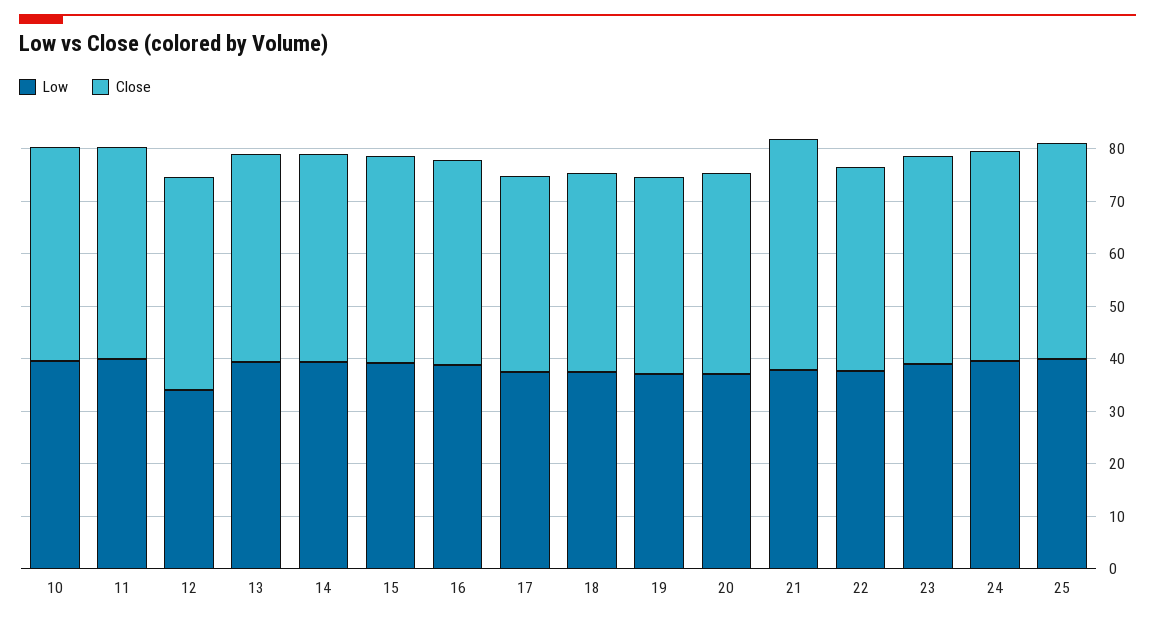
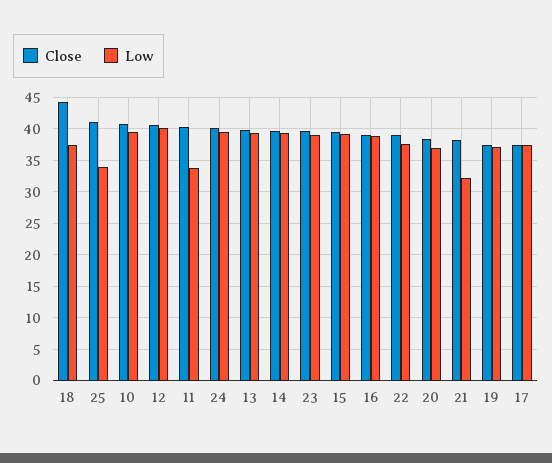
  {
    "Low": {
      "10": 40,
-     "11": 40,
+     "11": 34,
-     "12": 34,
+     "12": 40,
      "13": 39,
      "14": 39,
      "15": 39,
      "16": 39,
      "17": 37,
      "18": 37,
      "19": 37,
      "20": 37,
-     "21": 38,
+     "21": 32,
      "22": 38,
      "23": 39,
      "24": 39,
-     "25": 40
+     "25": 34
    },
    "Close": {
      "10": 41,
      "11": 40,
      "12": 41,
      "13": 40,
      "14": 40,
      "15": 40,
      "16": 39,
      "17": 37,
-     "18": 38,
+     "18": 44,
      "19": 37,
      "20": 38,
-     "21": 44,
+     "21": 38,
      "22": 39,
      "23": 40,
      "24": 40,
      "25": 41
    }
  }

